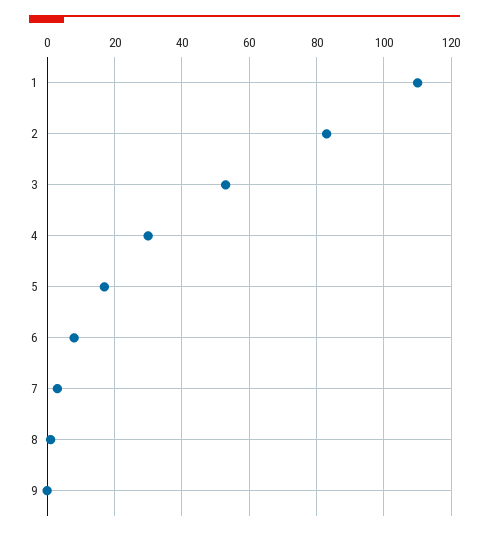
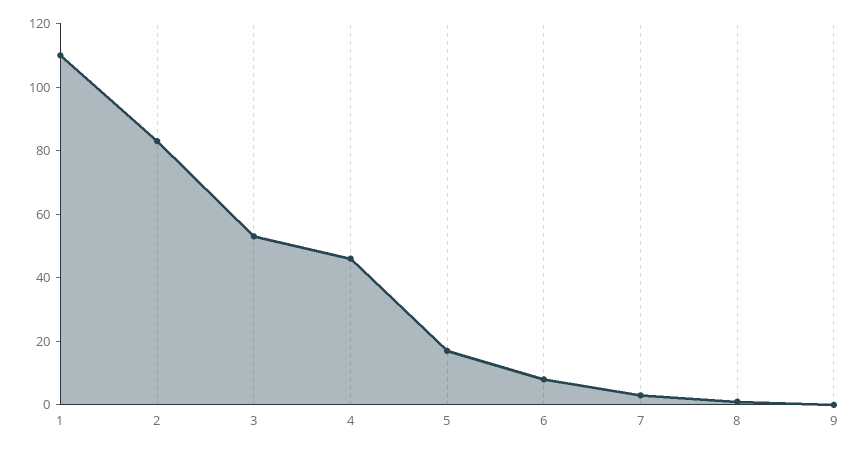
  {
    "1": 110,
    "2": 85,
    "3": 55,
-   "4": 30,
+   "4": 45,
    "5": 15,
    "6": 10,
    "7": 5,
    "8": 0,
    "9": 0
  }

